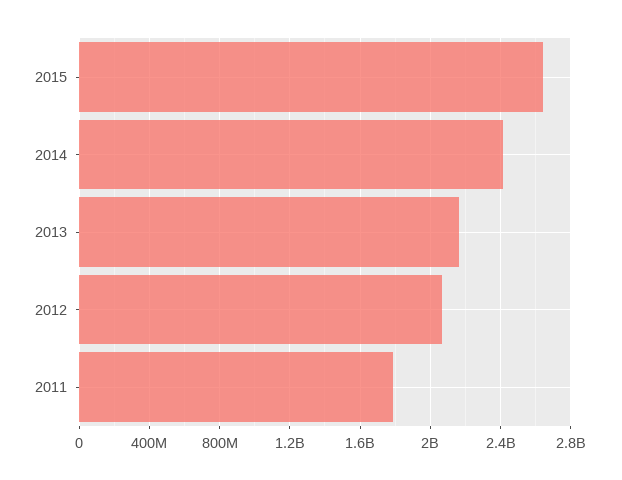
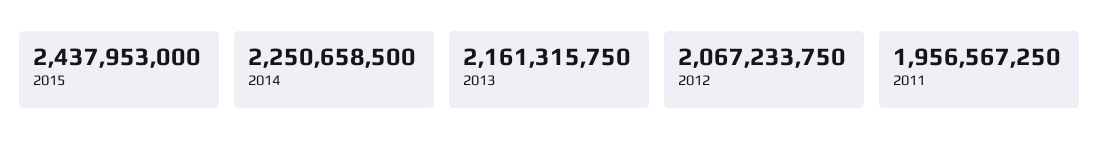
  {
-   "2015": 2650000000,
+   "2015": 2437953000,
-   "2014": 2400000000,
+   "2014": 2250658500,
    "2013": 2161315750,
    "2012": 2067233750,
-   "2011": 1800000000
+   "2011": 1956567250
  }

